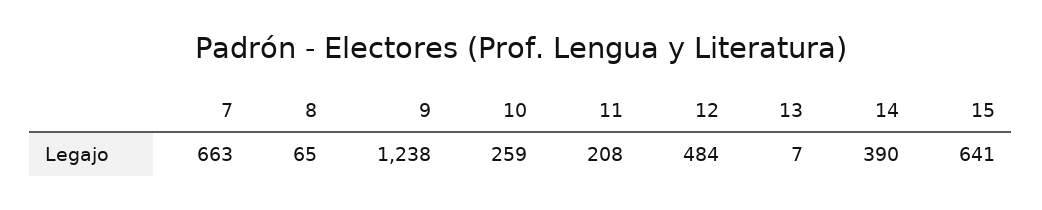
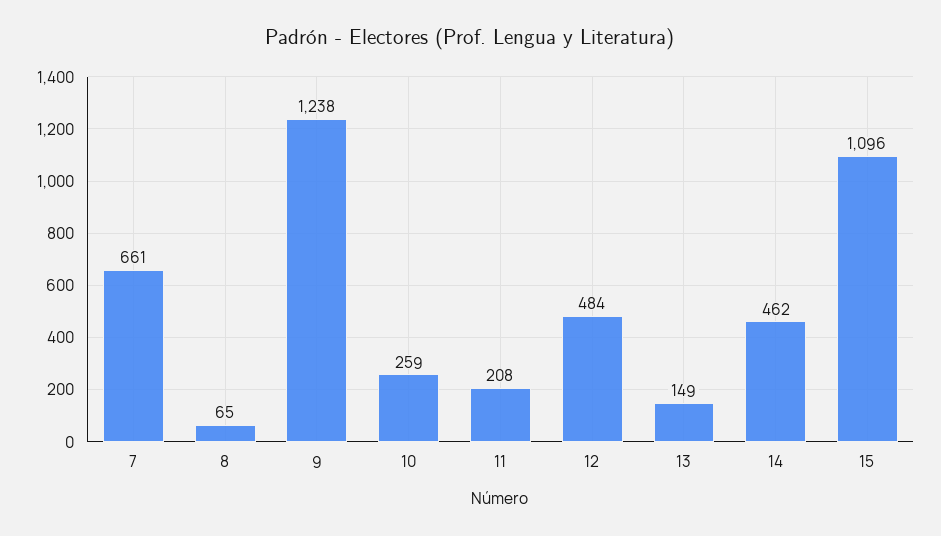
  {
-   "7": 663,
+   "7": 661,
    "8": 65,
    "9": 1238,
    "10": 259,
    "11": 208,
    "12": 484,
-   "13": 7,
+   "13": 149,
-   "14": 390,
+   "14": 462,
-   "15": 641
+   "15": 1096
  }

